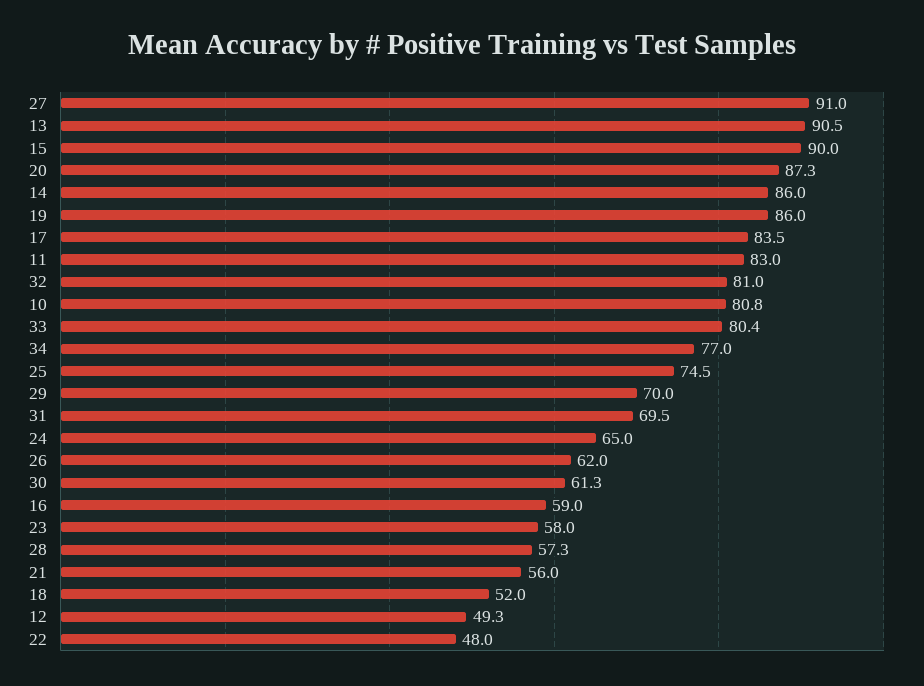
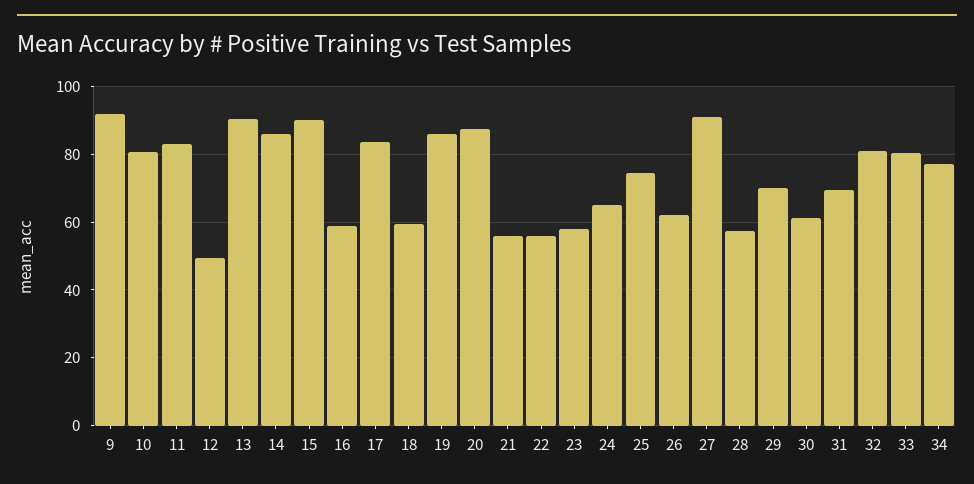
  {
    "27": 91,
    "13": 90.5,
    "15": 90,
    "20": 87.3,
    "14": 86,
    "19": 86,
    "17": 83.5,
    "11": 83,
    "32": 81,
    "10": 80.8,
    "33": 80.4,
    "34": 77,
    "25": 74.5,
    "29": 70,
    "31": 69.5,
    "24": 65,
    "26": 62,
    "30": 61.3,
    "16": 59,
    "23": 58,
    "28": 57.3,
    "21": 56,
-   "18": 52,
+   "18": 60,
    "12": 49.3,
-   "22": 48
+   "22": 56,
+   "9": 92
  }

